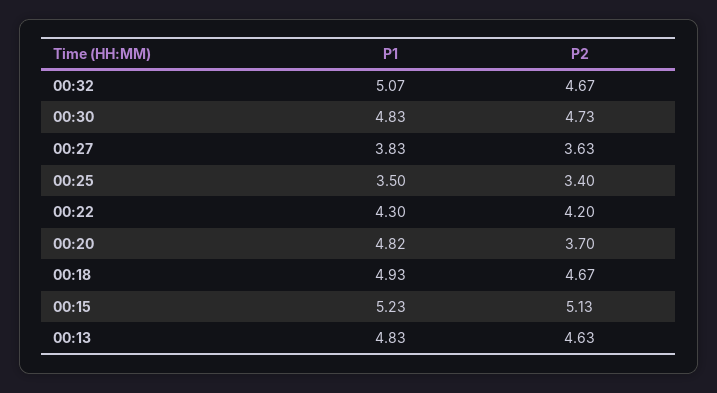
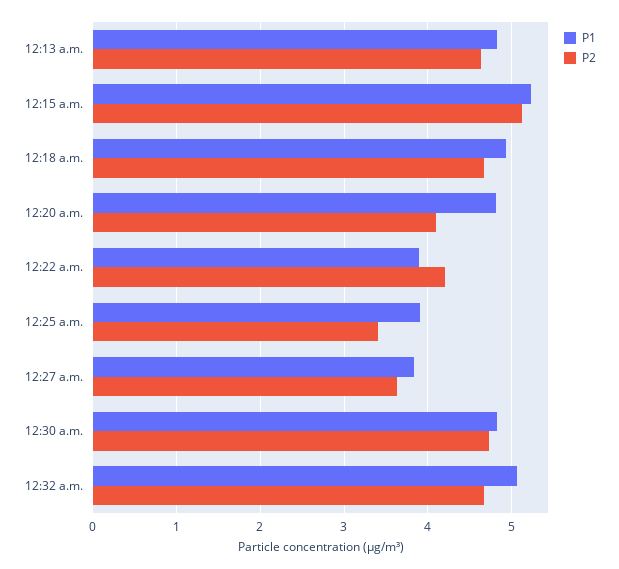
  {
    "P1": {
      "00:32": 5.07,
      "00:30": 4.83,
      "00:27": 3.83,
-     "00:25": 3.5,
+     "00:25": 3.9,
-     "00:22": 4.3,
+     "00:22": 3.9,
      "00:20": 4.82,
      "00:18": 4.93,
      "00:15": 5.23,
      "00:13": 4.83
    },
    "P2": {
      "00:32": 4.67,
      "00:30": 4.73,
      "00:27": 3.63,
      "00:25": 3.4,
      "00:22": 4.2,
-     "00:20": 3.7,
+     "00:20": 4.1,
      "00:18": 4.67,
      "00:15": 5.13,
      "00:13": 4.63
    }
  }

